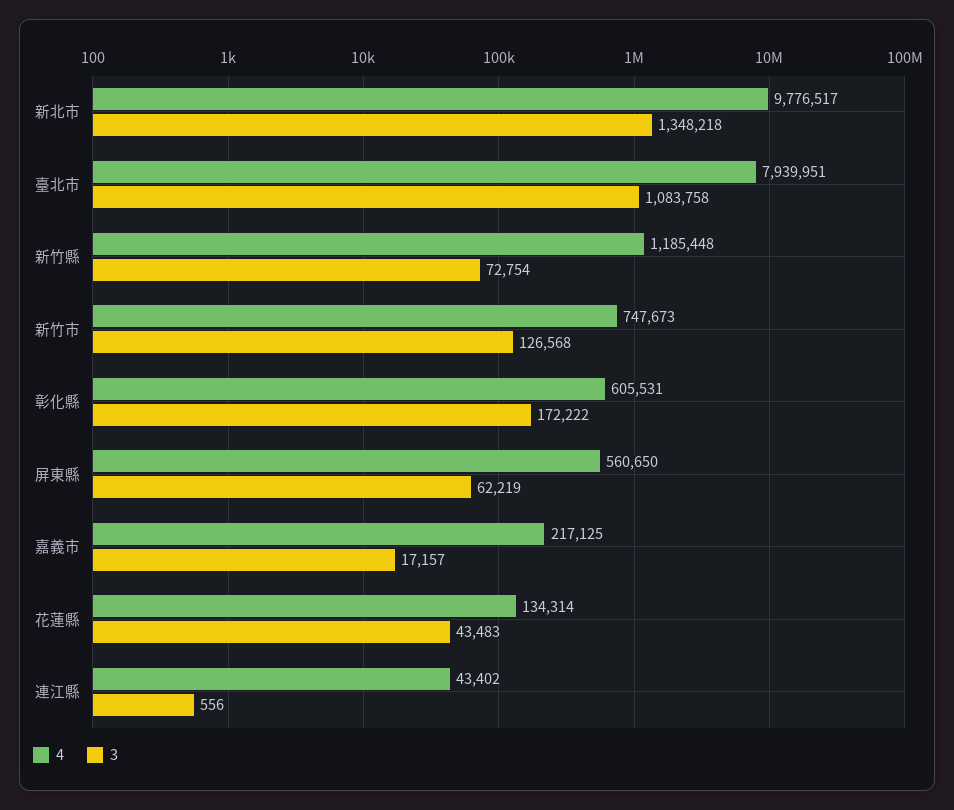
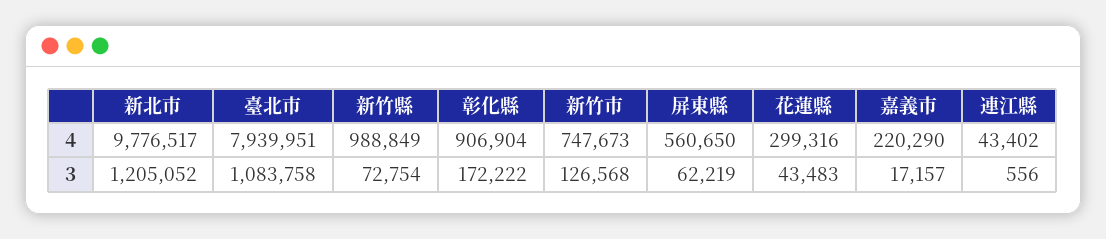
  {
    "4": {
      "新北市": 9776517,
      "臺北市": 7939951,
-     "新竹縣": 1185448,
+     "新竹縣": 988849,
      "新竹市": 747673,
-     "彰化縣": 605531,
+     "彰化縣": 906904,
      "屏東縣": 560650,
-     "嘉義市": 217125,
+     "嘉義市": 220290,
-     "花蓮縣": 134314,
+     "花蓮縣": 299316,
      "連江縣": 43402
    },
    "3": {
-     "新北市": 1348218,
+     "新北市": 1205052,
      "臺北市": 1083758,
      "新竹縣": 72754,
      "新竹市": 126568,
      "彰化縣": 172222,
      "屏東縣": 62219,
      "嘉義市": 17157,
      "花蓮縣": 43483,
      "連江縣": 556
    }
  }

